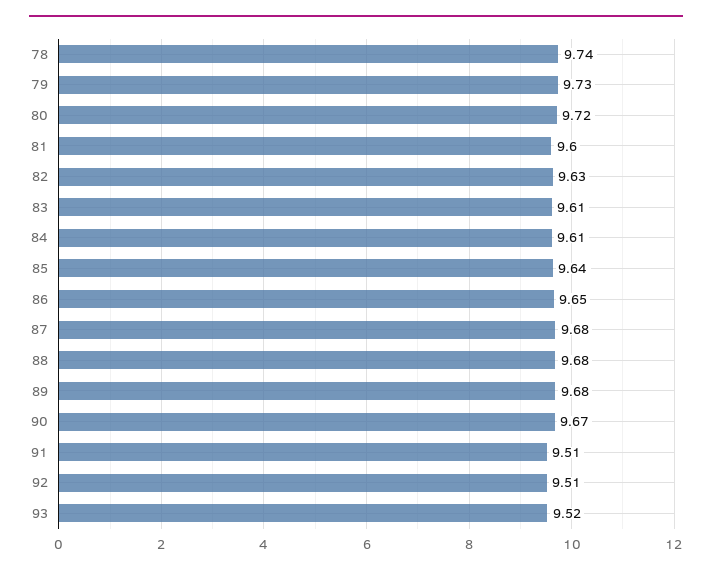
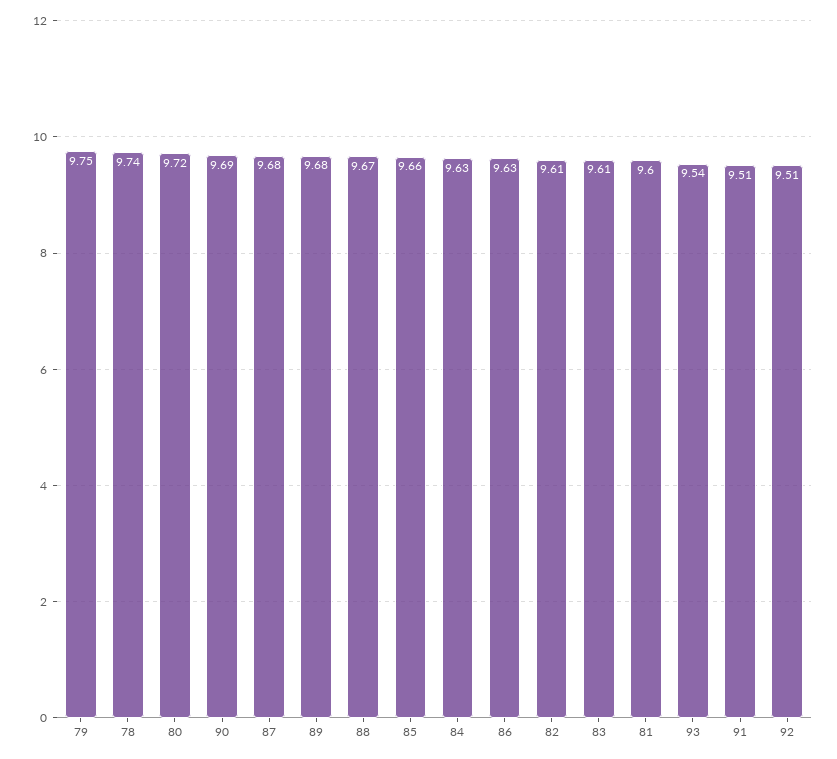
  {
    "78": 9.74,
-   "79": 9.73,
+   "79": 9.75,
    "80": 9.72,
    "81": 9.6,
-   "82": 9.63,
+   "82": 9.61,
    "83": 9.61,
-   "84": 9.61,
+   "84": 9.63,
-   "85": 9.64,
+   "85": 9.66,
-   "86": 9.65,
+   "86": 9.63,
    "87": 9.68,
-   "88": 9.68,
+   "88": 9.67,
    "89": 9.68,
-   "90": 9.67,
+   "90": 9.69,
    "91": 9.51,
    "92": 9.51,
-   "93": 9.52
+   "93": 9.54
  }

